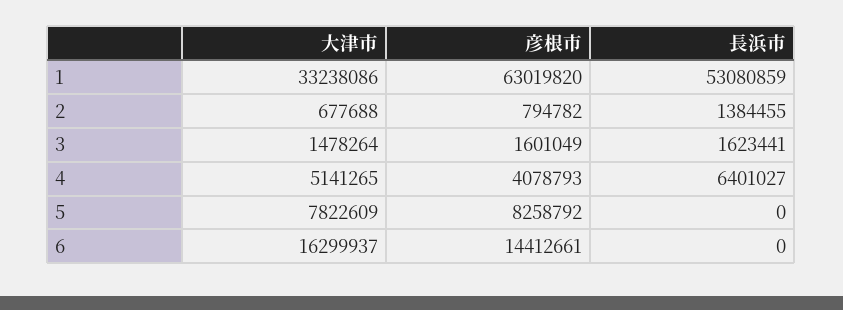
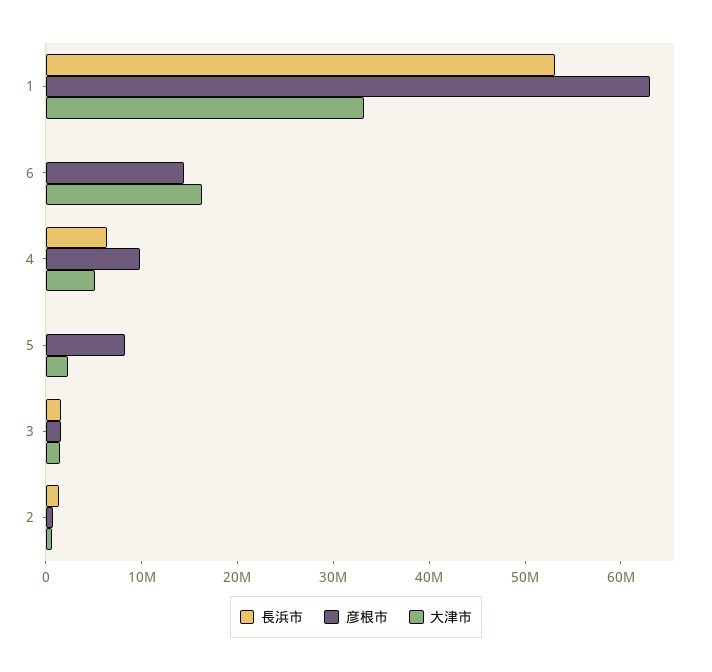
  {
    "大津市": {
      "1": 33238086,
      "2": 677688,
      "3": 1478264,
      "4": 5141265,
-     "5": 7822609,
+     "5": 2000000,
      "6": 16299937
    },
    "彦根市": {
      "1": 63019820,
      "2": 794782,
      "3": 1601049,
-     "4": 4078793,
+     "4": 10000000,
      "5": 8258792,
      "6": 14412661
    },
    "長浜市": {
      "1": 53080859,
      "2": 1384455,
      "3": 1623441,
      "4": 6401027,
      "5": 0,
      "6": 0
    }
  }

